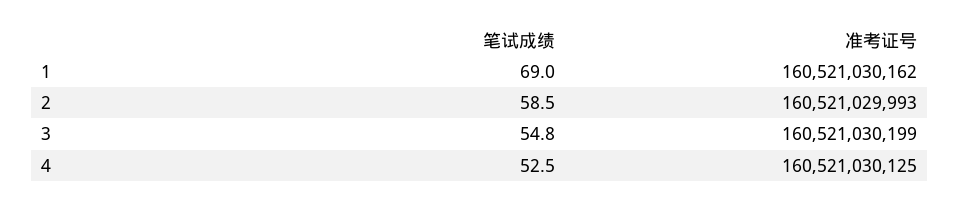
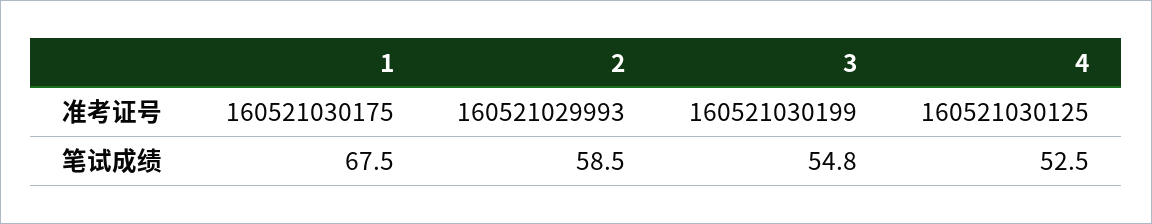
  {
    "笔试成绩": {
-     "1": 69,
+     "1": 67.5,
      "2": 58.5,
      "3": 54.8,
      "4": 52.5
    },
    "准考证号": {
-     "1": 160521030162,
+     "1": 160521030175,
      "2": 160521029993,
      "3": 160521030199,
      "4": 160521030125
    }
  }

